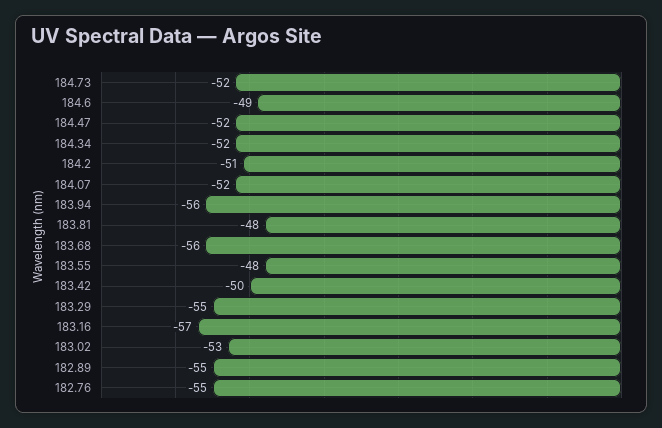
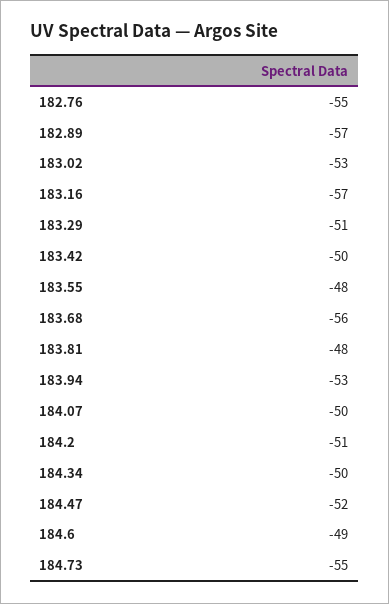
  {
-   "184.73": -52,
+   "184.73": -55,
    "184.6": -49,
    "184.47": -52,
-   "184.34": -52,
+   "184.34": -50,
    "184.2": -51,
-   "184.07": -52,
+   "184.07": -50,
-   "183.94": -56,
+   "183.94": -53,
    "183.81": -48,
    "183.68": -56,
    "183.55": -48,
    "183.42": -50,
-   "183.29": -55,
+   "183.29": -51,
    "183.16": -57,
    "183.02": -53,
-   "182.89": -55,
+   "182.89": -57,
    "182.76": -55
  }

